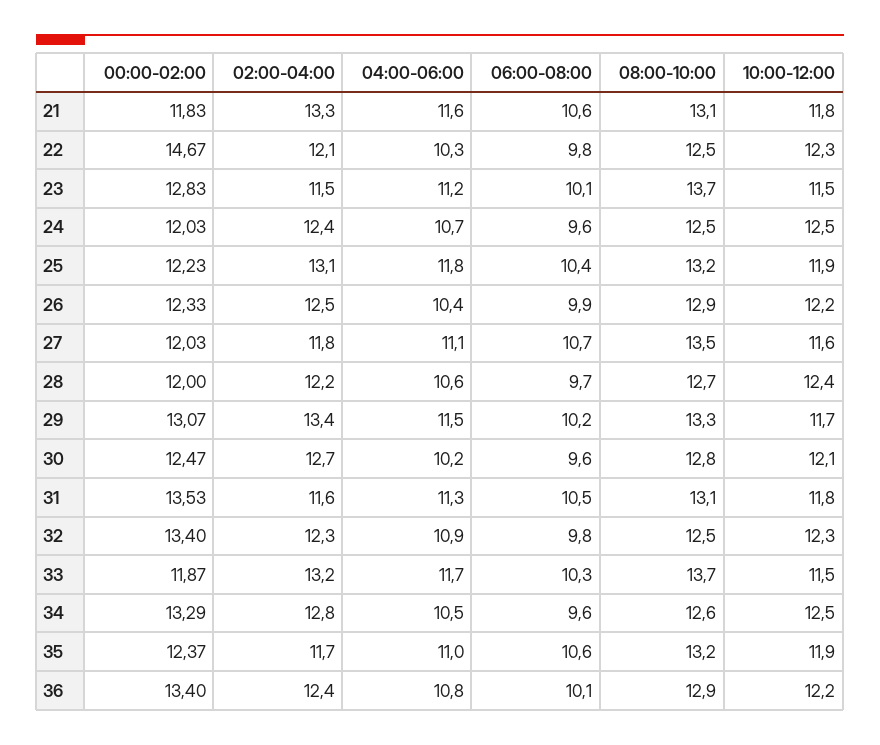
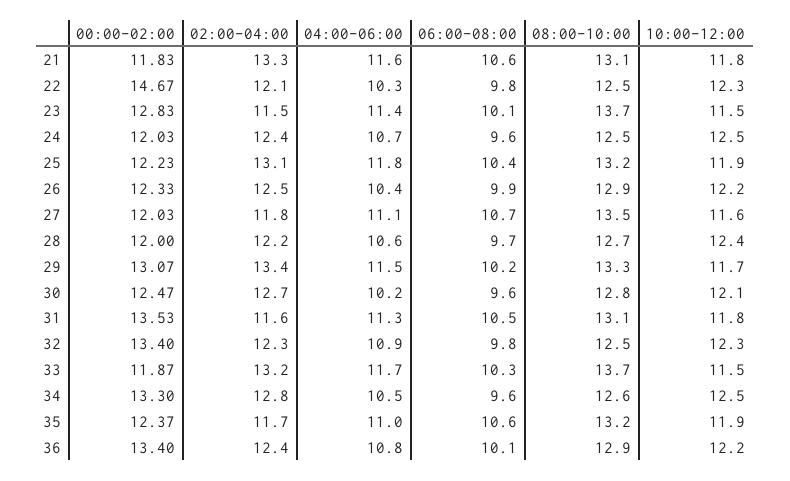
  {
    "00:00-02:00": {
      "21": 11.83,
      "22": 14.67,
      "23": 12.83,
      "24": 12.03,
      "25": 12.23,
      "26": 12.33,
      "27": 12.03,
      "28": 12,
      "29": 13.07,
      "30": 12.47,
      "31": 13.53,
      "32": 13.4,
      "33": 11.87,
-     "34": 13.29,
+     "34": 13.3,
      "35": 12.37,
      "36": 13.4
    },
    "02:00-04:00": {
      "21": 13.3,
      "22": 12.1,
      "23": 11.5,
      "24": 12.4,
      "25": 13.1,
      "26": 12.5,
      "27": 11.8,
      "28": 12.2,
      "29": 13.4,
      "30": 12.7,
      "31": 11.6,
      "32": 12.3,
      "33": 13.2,
      "34": 12.8,
      "35": 11.7,
      "36": 12.4
    },
    "04:00-06:00": {
      "21": 11.6,
      "22": 10.3,
-     "23": 11.2,
+     "23": 11.4,
      "24": 10.7,
      "25": 11.8,
      "26": 10.4,
      "27": 11.1,
      "28": 10.6,
      "29": 11.5,
      "30": 10.2,
      "31": 11.3,
      "32": 10.9,
      "33": 11.7,
      "34": 10.5,
      "35": 11,
      "36": 10.8
    },
    "06:00-08:00": {
      "21": 10.6,
      "22": 9.8,
      "23": 10.1,
      "24": 9.6,
      "25": 10.4,
      "26": 9.9,
      "27": 10.7,
      "28": 9.7,
      "29": 10.2,
      "30": 9.6,
      "31": 10.5,
      "32": 9.8,
      "33": 10.3,
      "34": 9.6,
      "35": 10.6,
      "36": 10.1
    },
    "08:00-10:00": {
      "21": 13.1,
      "22": 12.5,
      "23": 13.7,
      "24": 12.5,
      "25": 13.2,
      "26": 12.9,
      "27": 13.5,
      "28": 12.7,
      "29": 13.3,
      "30": 12.8,
      "31": 13.1,
      "32": 12.5,
      "33": 13.7,
      "34": 12.6,
      "35": 13.2,
      "36": 12.9
    },
    "10:00-12:00": {
      "21": 11.8,
      "22": 12.3,
      "23": 11.5,
      "24": 12.5,
      "25": 11.9,
      "26": 12.2,
      "27": 11.6,
      "28": 12.4,
      "29": 11.7,
      "30": 12.1,
      "31": 11.8,
      "32": 12.3,
      "33": 11.5,
      "34": 12.5,
      "35": 11.9,
      "36": 12.2
    }
  }

